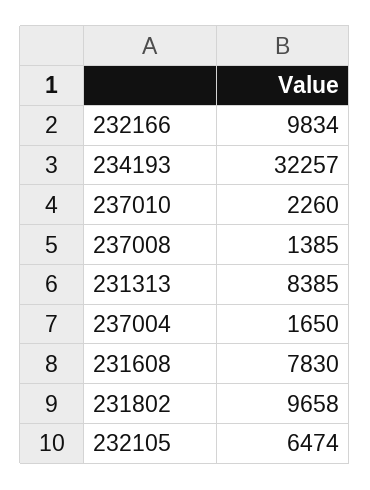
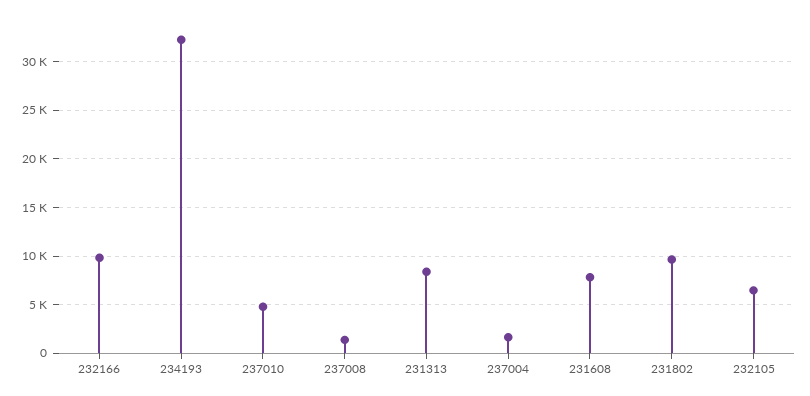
  {
    "232166": 9834,
    "234193": 32257,
-   "237010": 2260,
+   "237010": 5000,
    "237008": 1385,
    "231313": 8385,
    "237004": 1650,
    "231608": 7830,
    "231802": 9658,
    "232105": 6474
  }

